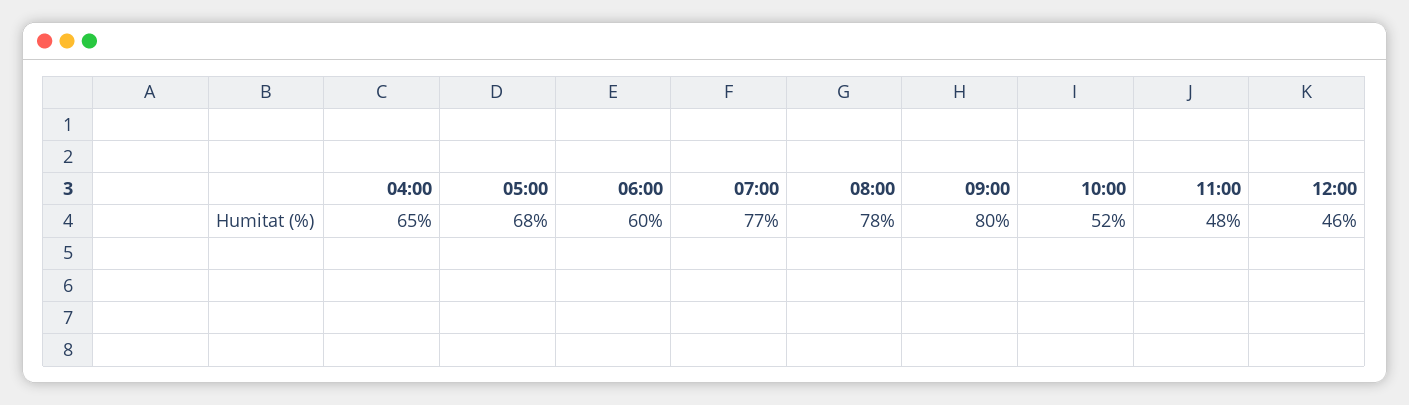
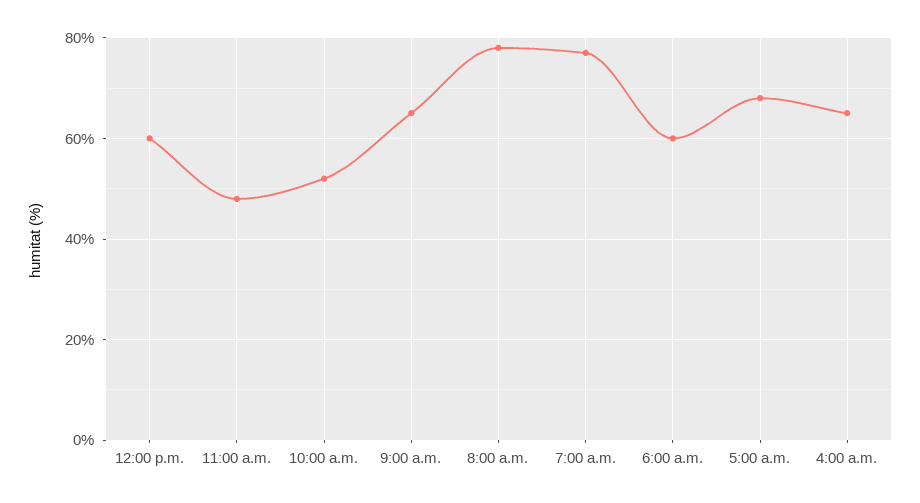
  {
    "04:00": 65,
    "05:00": 68,
    "06:00": 60,
    "07:00": 77,
    "08:00": 78,
-   "09:00": 80,
+   "09:00": 65,
    "10:00": 52,
    "11:00": 48,
-   "12:00": 46
+   "12:00": 60
  }

